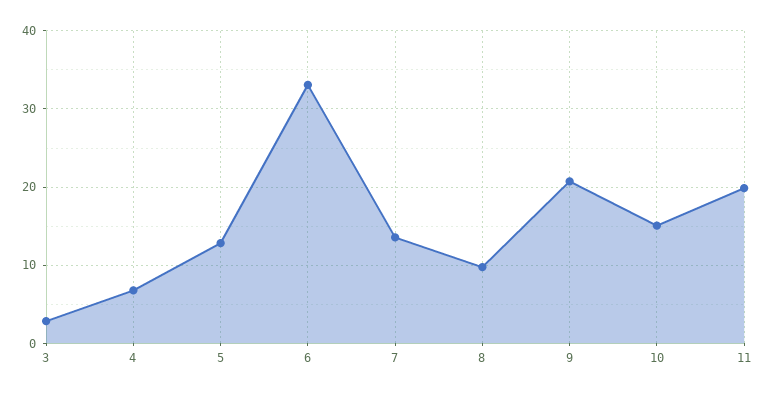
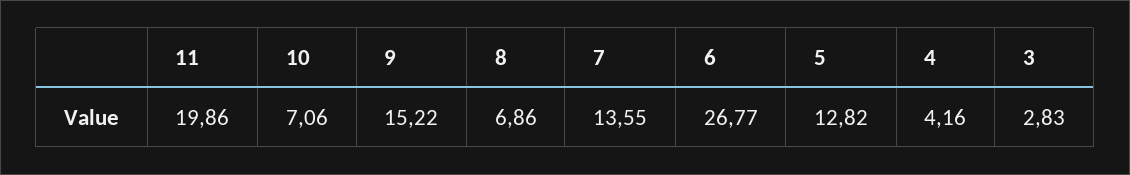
  {
    "3": 2.83,
-   "4": 7,
+   "4": 4.16,
    "5": 12.82,
-   "6": 33,
+   "6": 26.77,
    "7": 13.55,
-   "8": 10,
+   "8": 6.86,
-   "9": 21,
+   "9": 15.22,
-   "10": 15,
+   "10": 7.06,
    "11": 19.86
  }

